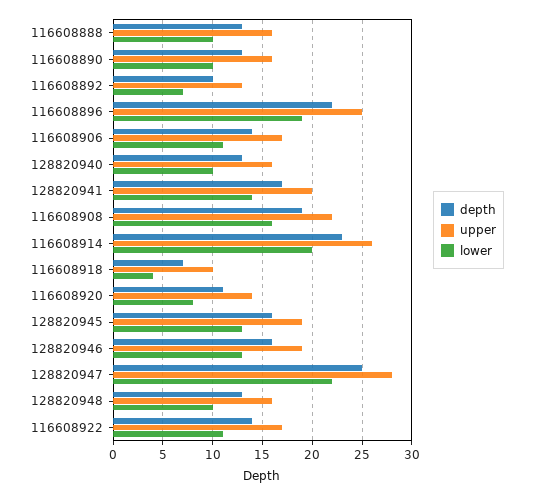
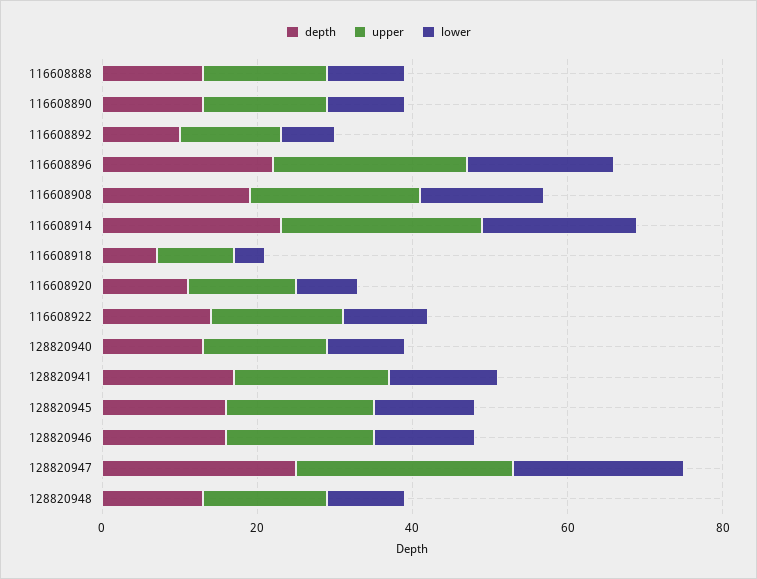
  {
    "depth": {
      "116608888": 13,
      "116608890": 13,
      "116608892": 10,
      "116608896": 22,
-     "116608906": 14,
      "128820940": 13,
      "128820941": 17,
      "116608908": 19,
      "116608914": 23,
      "116608918": 7,
      "116608920": 11,
      "128820945": 16,
      "128820946": 16,
      "128820947": 25,
      "128820948": 13,
      "116608922": 14
    },
    "upper": {
      "116608888": 16,
      "116608890": 16,
      "116608892": 13,
      "116608896": 25,
-     "116608906": 17,
      "128820940": 16,
      "128820941": 20,
      "116608908": 22,
      "116608914": 26,
      "116608918": 10,
      "116608920": 14,
      "128820945": 19,
      "128820946": 19,
      "128820947": 28,
      "128820948": 16,
      "116608922": 17
    },
    "lower": {
      "116608888": 10,
      "116608890": 10,
      "116608892": 7,
      "116608896": 19,
-     "116608906": 11,
      "128820940": 10,
      "128820941": 14,
      "116608908": 16,
      "116608914": 20,
      "116608918": 4,
      "116608920": 8,
      "128820945": 13,
      "128820946": 13,
      "128820947": 22,
      "128820948": 10,
      "116608922": 11
    }
  }

